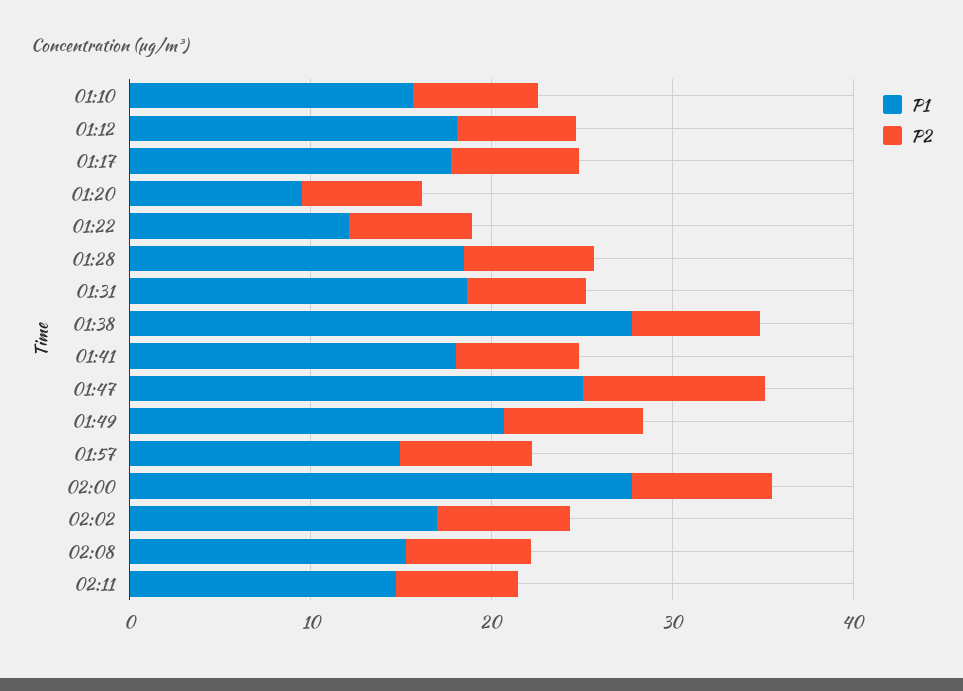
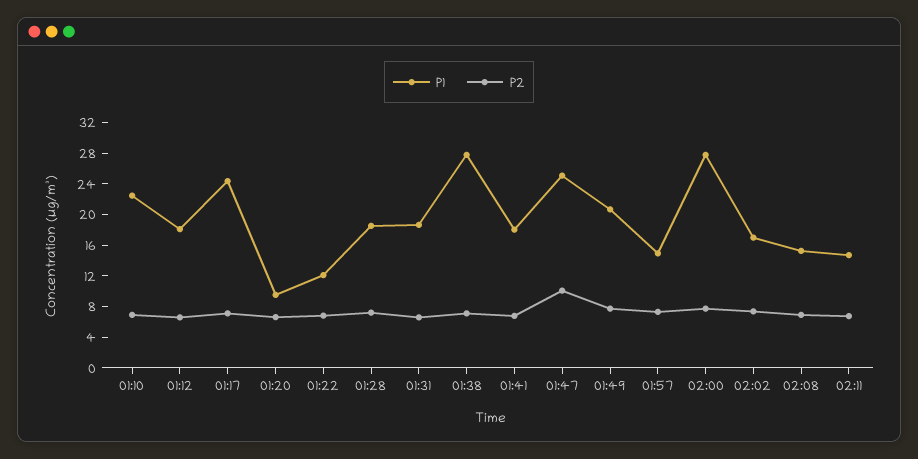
  {
    "P1": {
-     "01:10": 16,
+     "01:10": 22,
      "01:12": 18,
-     "01:17": 18,
+     "01:17": 24,
      "01:20": 10,
      "01:22": 12,
      "01:28": 18,
      "01:31": 18,
      "01:38": 28,
      "01:41": 18,
      "01:47": 26,
      "01:49": 20,
      "01:57": 14,
      "02:00": 28,
      "02:02": 16,
      "02:08": 16,
      "02:11": 14
    },
    "P2": {
      "01:10": 6,
      "01:12": 6,
      "01:17": 8,
      "01:20": 6,
      "01:22": 6,
      "01:28": 8,
      "01:31": 6,
      "01:38": 8,
      "01:41": 6,
      "01:47": 10,
      "01:49": 8,
      "01:57": 8,
      "02:00": 8,
      "02:02": 8,
      "02:08": 6,
      "02:11": 6
    }
  }

